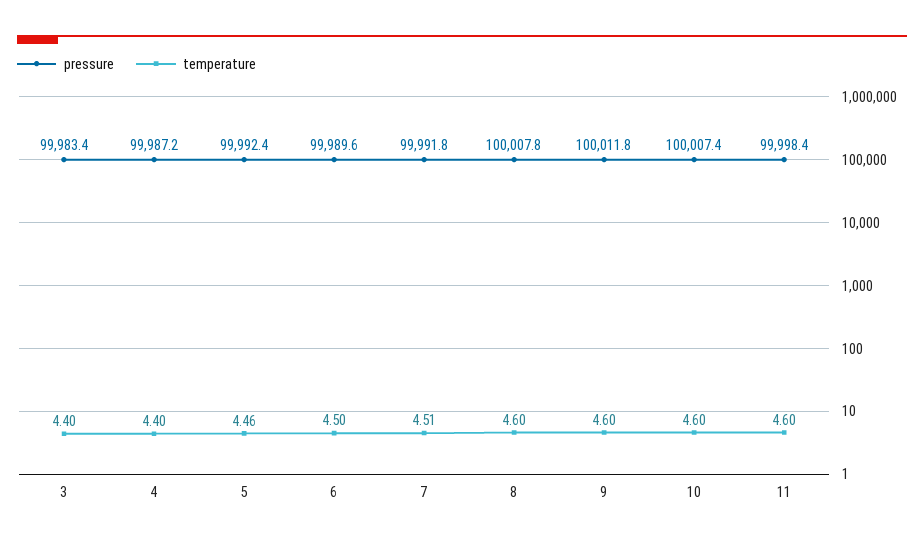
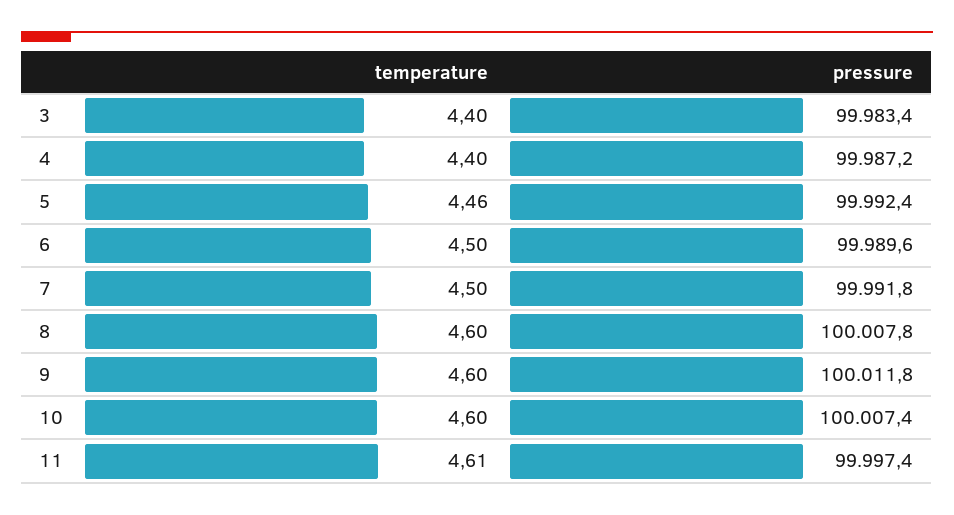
  {
    "pressure": {
      "3": 99983.4,
      "4": 99987.2,
      "5": 99992.4,
      "6": 99989.6,
      "7": 99991.8,
      "8": 100007.8,
      "9": 100011.8,
      "10": 100007.4,
-     "11": 99998.4
+     "11": 99997.4
    },
    "temperature": {
      "3": 4.4,
      "4": 4.4,
      "5": 4.46,
      "6": 4.5,
-     "7": 4.51,
+     "7": 4.5,
      "8": 4.6,
      "9": 4.6,
      "10": 4.6,
-     "11": 4.6
+     "11": 4.61
    }
  }

